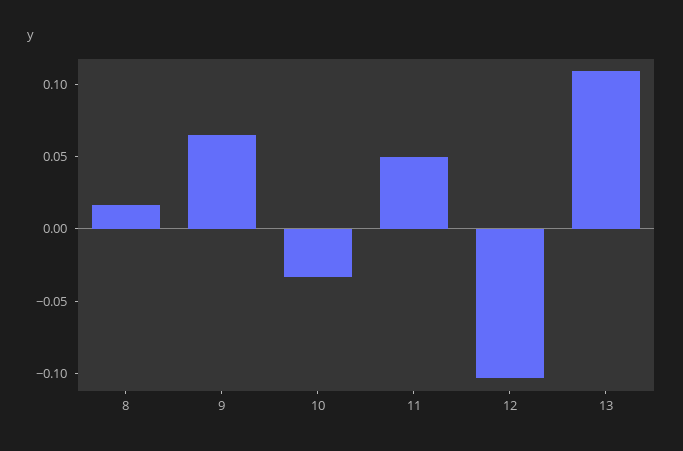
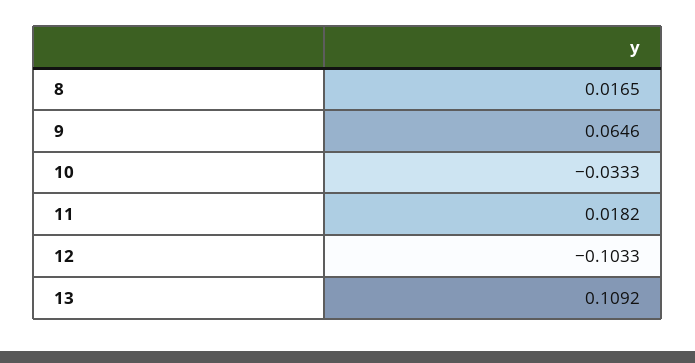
  {
    "8": 0.0165,
    "9": 0.0646,
    "10": -0.0333,
-   "11": 0.05,
+   "11": 0.0182,
    "12": -0.1033,
    "13": 0.1092
  }

